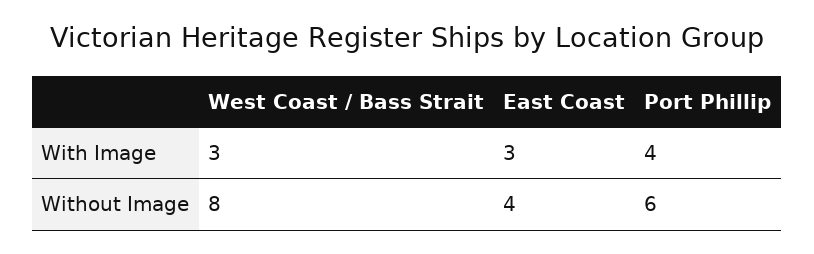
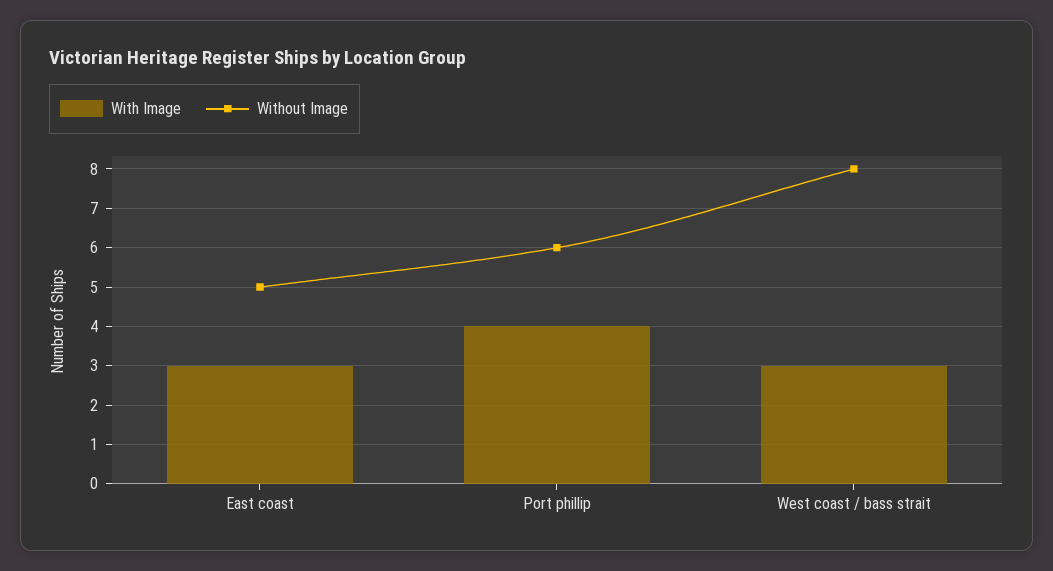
  {
    "With Image": {
      "West Coast / Bass Strait": 3,
      "East Coast": 3,
      "Port Phillip": 4
    },
    "Without Image": {
      "West Coast / Bass Strait": 8,
-     "East Coast": 4,
+     "East Coast": 5,
      "Port Phillip": 6
    }
  }

